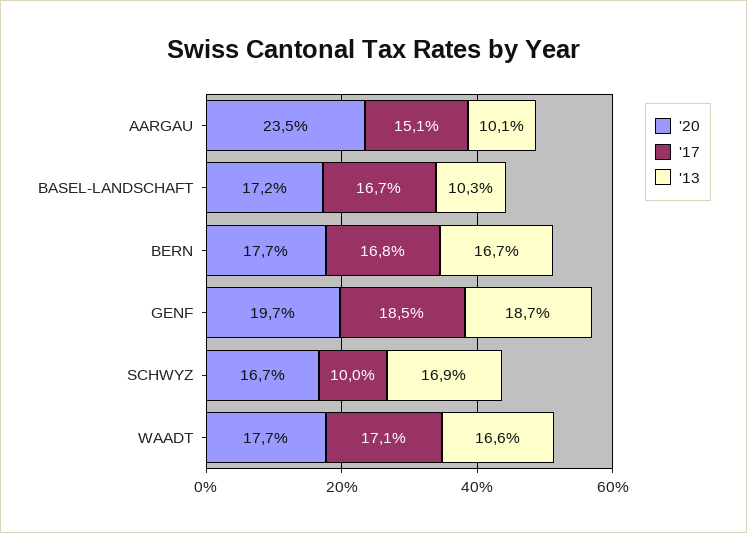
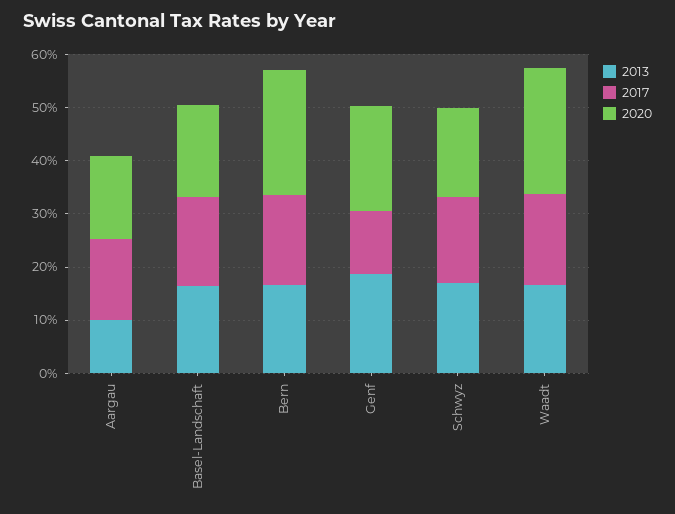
  {
    "'20": {
-     "AARGAU": 23.5,
+     "AARGAU": 16,
      "BASEL-LANDSCHAFT": 17.2,
-     "BERN": 17.7,
+     "BERN": 24,
      "GENF": 19.7,
      "SCHWYZ": 16.7,
-     "WAADT": 17.7
+     "WAADT": 24
    },
    "'17": {
      "AARGAU": 15.1,
      "BASEL-LANDSCHAFT": 16.7,
      "BERN": 16.8,
-     "GENF": 18.5,
+     "GENF": 12,
-     "SCHWYZ": 10,
+     "SCHWYZ": 16,
      "WAADT": 17.1
    },
    "'13": {
      "AARGAU": 10.1,
-     "BASEL-LANDSCHAFT": 10.3,
+     "BASEL-LANDSCHAFT": 16,
      "BERN": 16.7,
      "GENF": 18.7,
      "SCHWYZ": 16.9,
      "WAADT": 16.6
    }
  }

